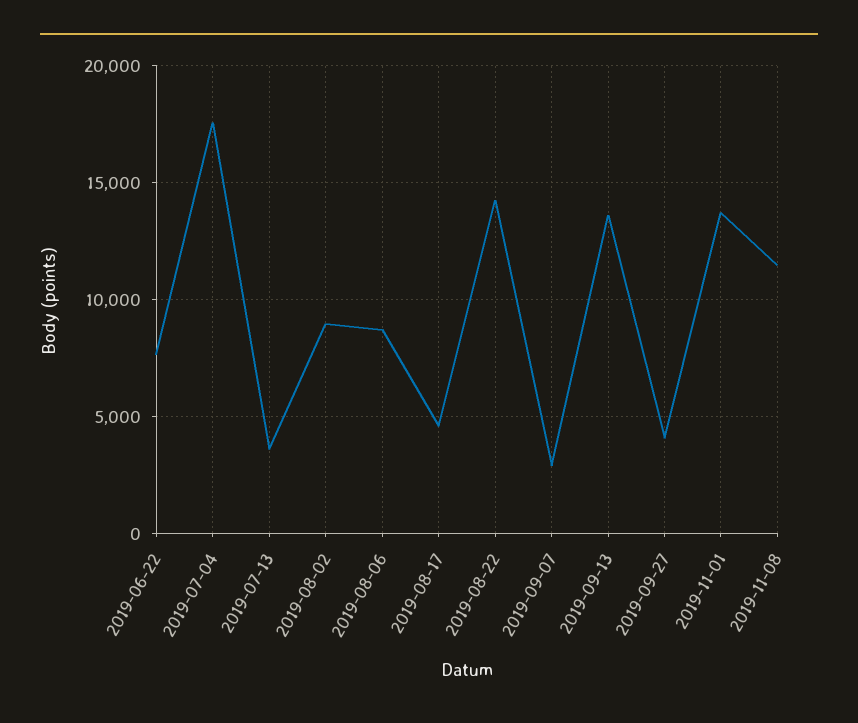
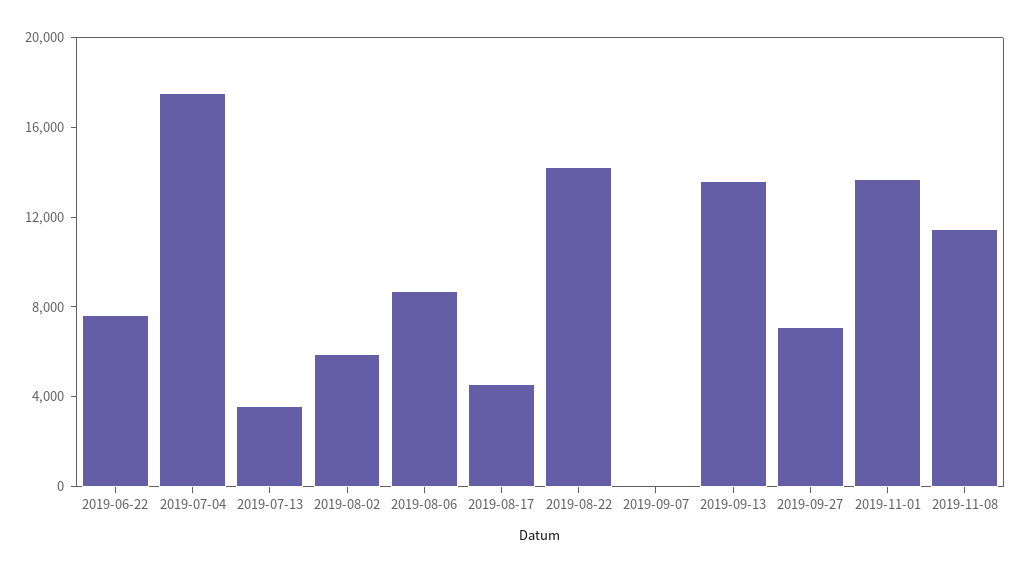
  {
    "2019-06-22": 7500,
    "2019-07-04": 17500,
    "2019-07-13": 3500,
-   "2019-08-02": 9000,
+   "2019-08-02": 6000,
    "2019-08-06": 8500,
    "2019-08-17": 4500,
    "2019-08-22": 14000,
-   "2019-09-07": 3000,
+   "2019-09-07": 0,
    "2019-09-13": 13500,
-   "2019-09-27": 4000,
+   "2019-09-27": 7000,
    "2019-11-01": 13500,
    "2019-11-08": 11500
  }

